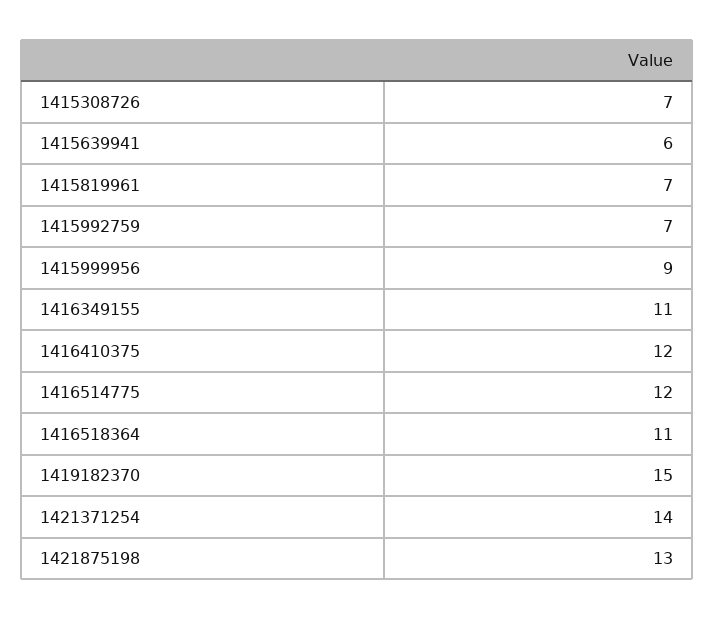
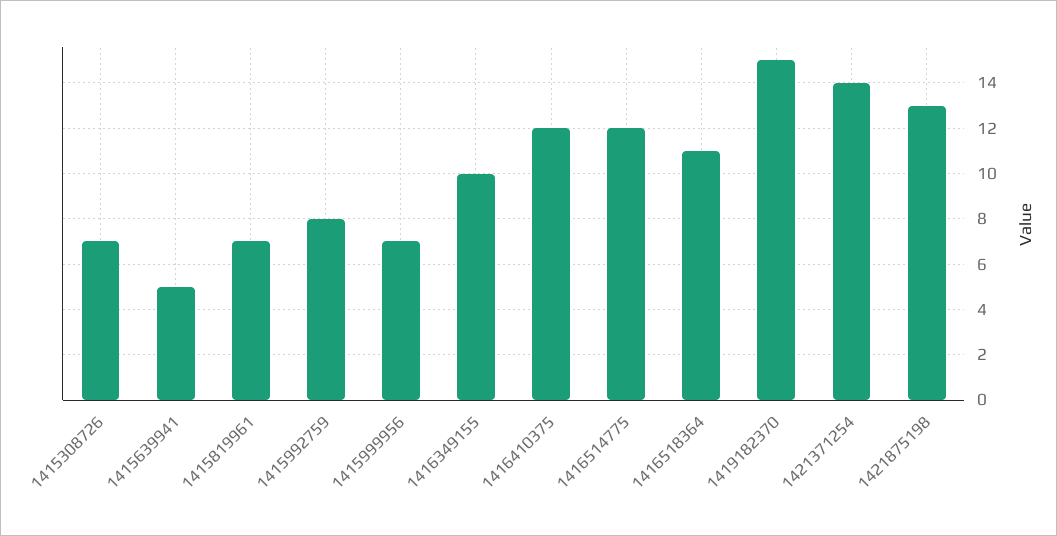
  {
    "1415308726": 7,
-   "1415639941": 6,
+   "1415639941": 5,
    "1415819961": 7,
-   "1415992759": 7,
+   "1415992759": 8,
-   "1415999956": 9,
+   "1415999956": 7,
-   "1416349155": 11,
+   "1416349155": 10,
    "1416410375": 12,
    "1416514775": 12,
    "1416518364": 11,
    "1419182370": 15,
    "1421371254": 14,
    "1421875198": 13
  }

